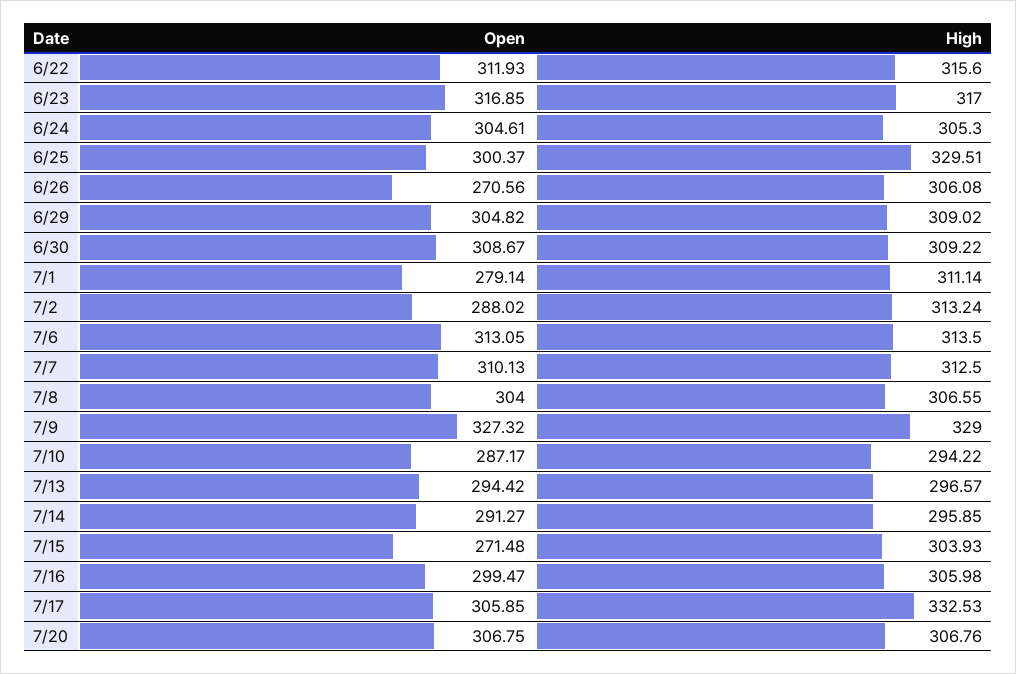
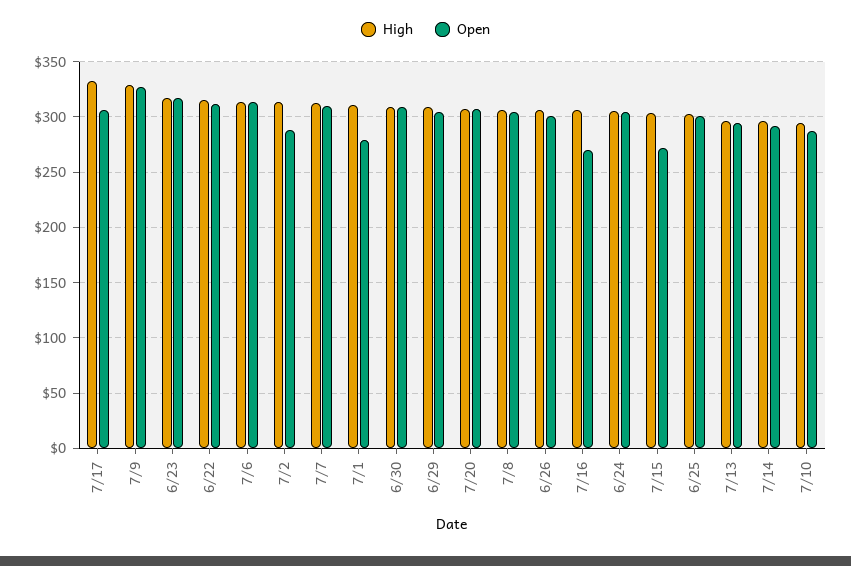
  {
    "Open": {
      "6/22": 311.93,
      "6/23": 316.85,
      "6/24": 304.61,
      "6/25": 300.37,
-     "6/26": 270.56,
+     "6/26": 300,
      "6/29": 304.82,
      "6/30": 308.67,
      "7/1": 279.14,
      "7/2": 288.02,
      "7/6": 313.05,
      "7/7": 310.13,
      "7/8": 304,
      "7/9": 327.32,
      "7/10": 287.17,
      "7/13": 294.42,
      "7/14": 291.27,
      "7/15": 271.48,
-     "7/16": 299.47,
+     "7/16": 270,
      "7/17": 305.85,
      "7/20": 306.75
    },
    "High": {
      "6/22": 315.6,
      "6/23": 317,
      "6/24": 305.3,
-     "6/25": 329.51,
+     "6/25": 300,
      "6/26": 306.08,
      "6/29": 309.02,
      "6/30": 309.22,
      "7/1": 311.14,
      "7/2": 313.24,
      "7/6": 313.5,
      "7/7": 312.5,
      "7/8": 306.55,
      "7/9": 329,
      "7/10": 294.22,
      "7/13": 296.57,
      "7/14": 295.85,
      "7/15": 303.93,
      "7/16": 305.98,
      "7/17": 332.53,
      "7/20": 306.76
    }
  }

